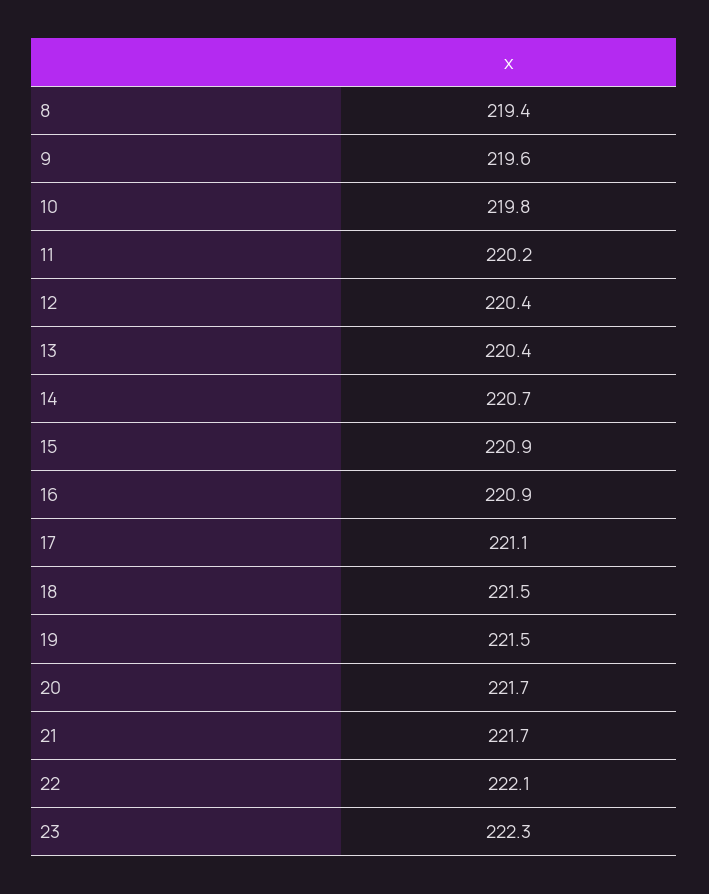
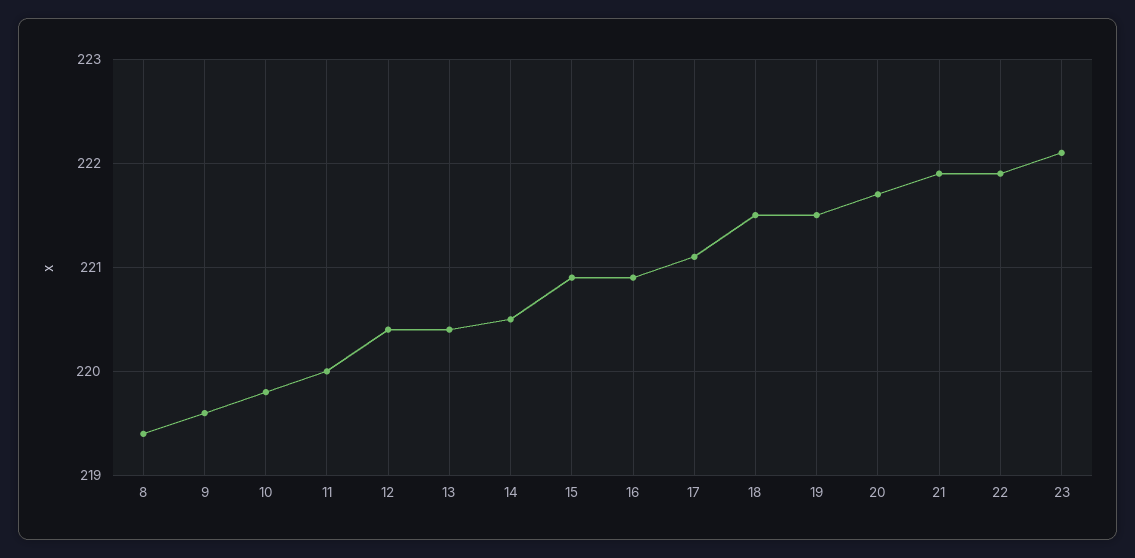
  {
    "8": 219.4,
    "9": 219.6,
    "10": 219.8,
-   "11": 220.2,
+   "11": 220,
    "12": 220.4,
    "13": 220.4,
-   "14": 220.7,
+   "14": 220.5,
    "15": 220.9,
    "16": 220.9,
    "17": 221.1,
    "18": 221.5,
    "19": 221.5,
    "20": 221.7,
-   "21": 221.7,
+   "21": 221.9,
-   "22": 222.1,
+   "22": 221.9,
-   "23": 222.3
+   "23": 222.1
  }

